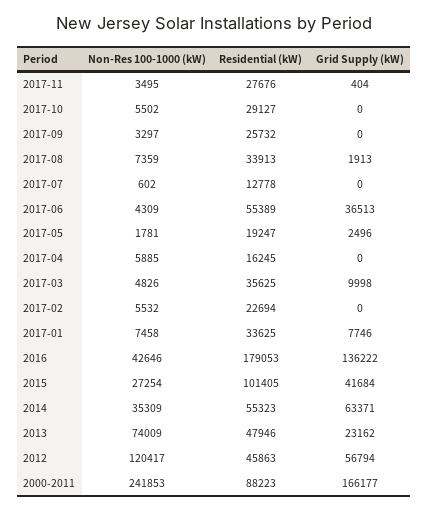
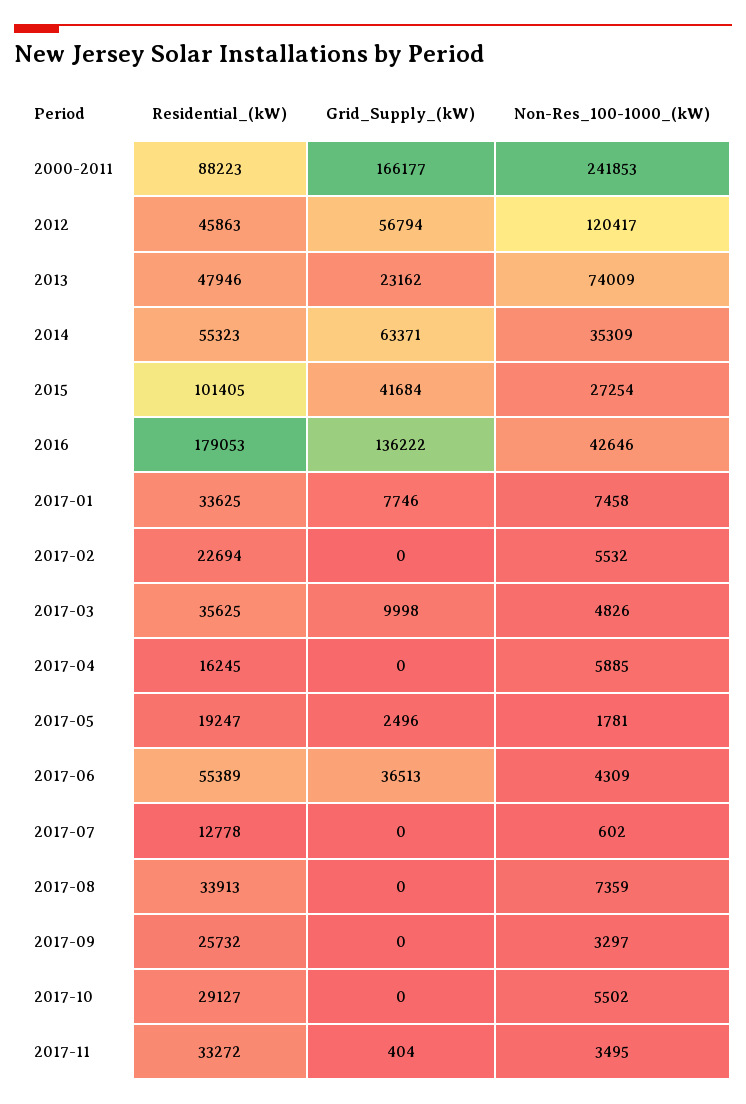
  {
    "Non-Res 100-1000 (kW)": {
      "2017-11": 3495,
      "2017-10": 5502,
      "2017-09": 3297,
      "2017-08": 7359,
      "2017-07": 602,
      "2017-06": 4309,
      "2017-05": 1781,
      "2017-04": 5885,
      "2017-03": 4826,
      "2017-02": 5532,
      "2017-01": 7458,
      "2016": 42646,
      "2015": 27254,
      "2014": 35309,
      "2013": 74009,
      "2012": 120417,
      "2000-2011": 241853
    },
    "Residential (kW)": {
-     "2017-11": 27676,
+     "2017-11": 33272,
      "2017-10": 29127,
      "2017-09": 25732,
      "2017-08": 33913,
      "2017-07": 12778,
      "2017-06": 55389,
      "2017-05": 19247,
      "2017-04": 16245,
      "2017-03": 35625,
      "2017-02": 22694,
      "2017-01": 33625,
      "2016": 179053,
      "2015": 101405,
      "2014": 55323,
      "2013": 47946,
      "2012": 45863,
      "2000-2011": 88223
    },
    "Grid Supply (kW)": {
      "2017-11": 404,
      "2017-10": 0,
      "2017-09": 0,
-     "2017-08": 1913,
+     "2017-08": 0,
      "2017-07": 0,
      "2017-06": 36513,
      "2017-05": 2496,
      "2017-04": 0,
      "2017-03": 9998,
      "2017-02": 0,
      "2017-01": 7746,
      "2016": 136222,
      "2015": 41684,
      "2014": 63371,
      "2013": 23162,
      "2012": 56794,
      "2000-2011": 166177
    }
  }

